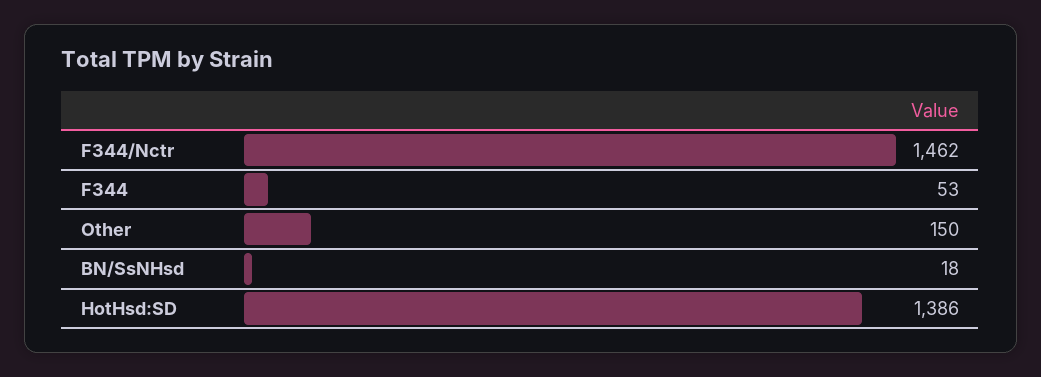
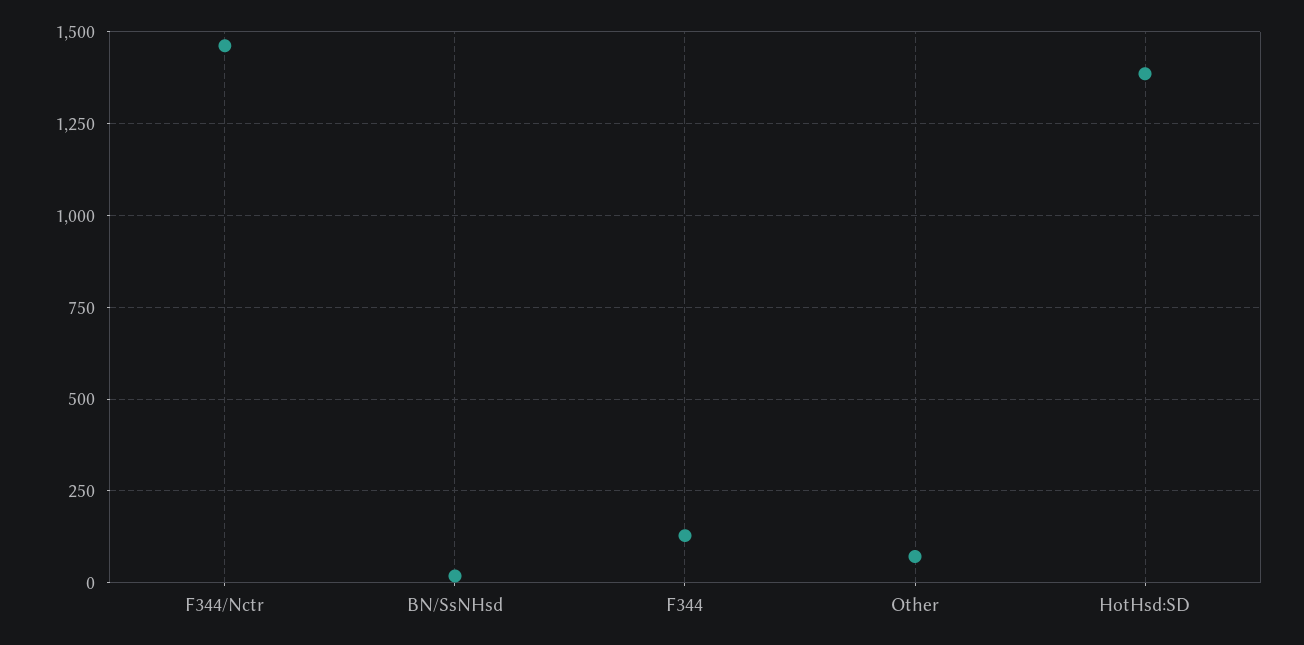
  {
    "F344/Nctr": 1462,
-   "F344": 53,
+   "F344": 125,
-   "Other": 150,
+   "Other": 75,
    "BN/SsNHsd": 18,
    "HotHsd:SD": 1386
  }

